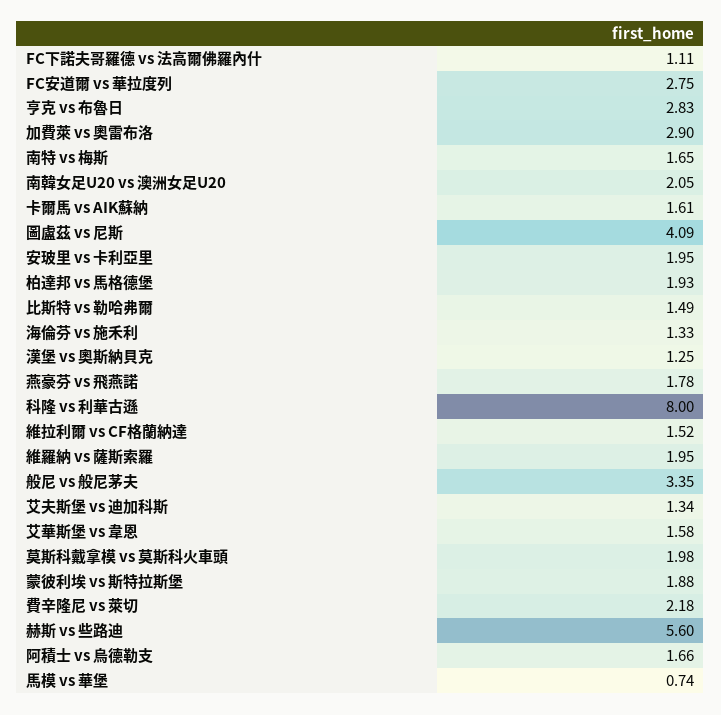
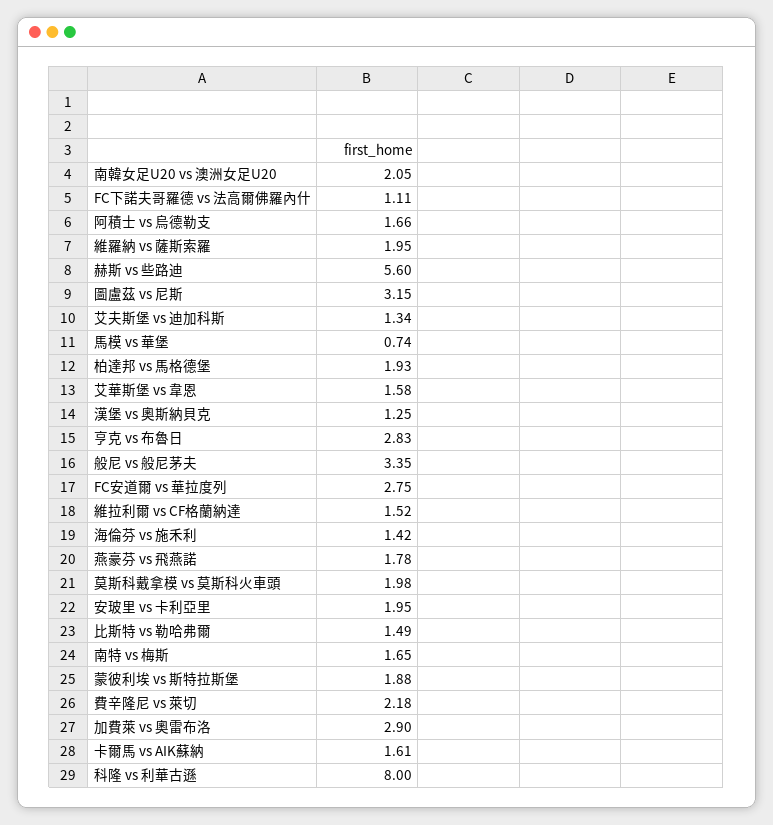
  {
    "FC下諾夫哥羅德 vs 法高爾佛羅內什": 1.11,
    "FC安道爾 vs 華拉度列": 2.75,
    "亨克 vs 布魯日": 2.83,
    "加費萊 vs 奧雷布洛": 2.9,
    "南特 vs 梅斯": 1.65,
    "南韓女足U20 vs 澳洲女足U20": 2.05,
    "卡爾馬 vs AIK蘇納": 1.61,
-   "圖盧茲 vs 尼斯": 4.09,
+   "圖盧茲 vs 尼斯": 3.15,
    "安玻里 vs 卡利亞里": 1.95,
    "柏達邦 vs 馬格德堡": 1.93,
    "比斯特 vs 勒哈弗爾": 1.49,
-   "海倫芬 vs 施禾利": 1.33,
+   "海倫芬 vs 施禾利": 1.42,
    "漢堡 vs 奧斯納貝克": 1.25,
    "燕豪芬 vs 飛燕諾": 1.78,
    "科隆 vs 利華古遜": 8,
    "維拉利爾 vs CF格蘭納達": 1.52,
    "維羅納 vs 薩斯索羅": 1.95,
    "般尼 vs 般尼茅夫": 3.35,
    "艾夫斯堡 vs 迪加科斯": 1.34,
    "艾華斯堡 vs 韋恩": 1.58,
    "莫斯科戴拿模 vs 莫斯科火車頭": 1.98,
    "蒙彼利埃 vs 斯特拉斯堡": 1.88,
    "費辛隆尼 vs 萊切": 2.18,
    "赫斯 vs 些路迪": 5.6,
    "阿積士 vs 烏德勒支": 1.66,
    "馬模 vs 華堡": 0.74
  }

